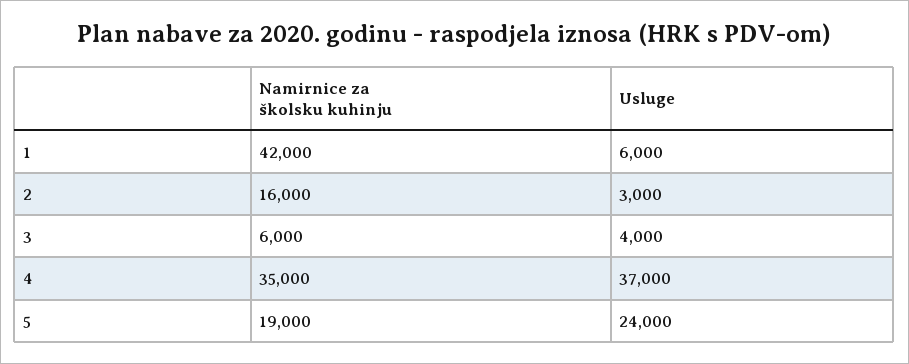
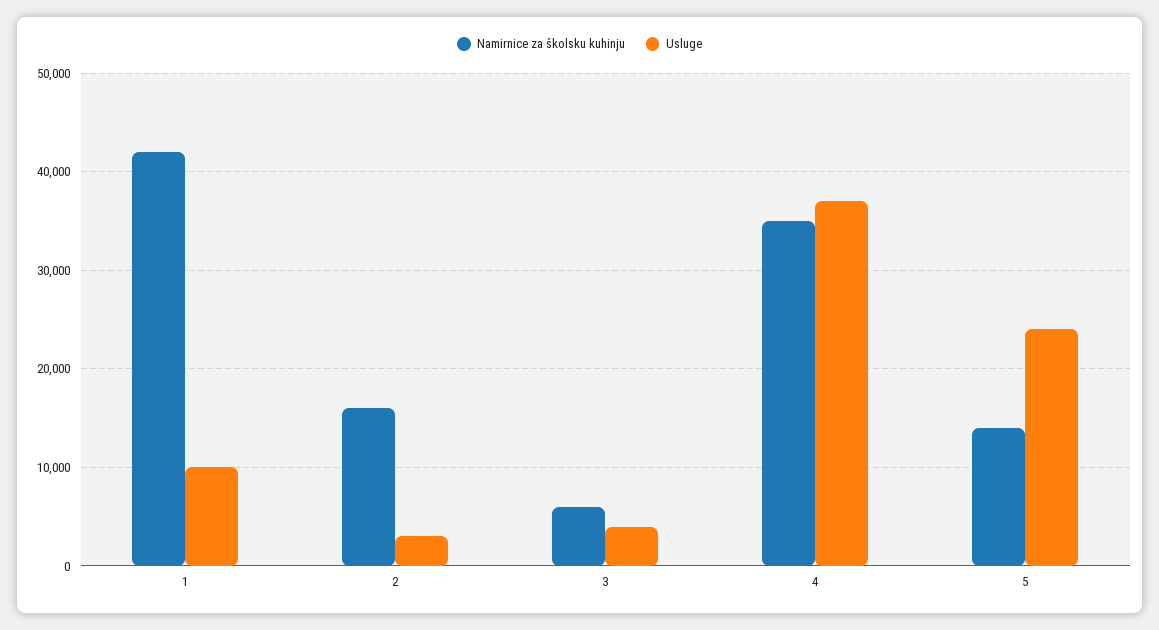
  {
    "Namirnice za školsku kuhinju": {
      "1": 42000,
      "2": 16000,
      "3": 6000,
      "4": 35000,
-     "5": 19000
+     "5": 14000
    },
    "Usluge": {
-     "1": 6000,
+     "1": 10000,
      "2": 3000,
      "3": 4000,
      "4": 37000,
      "5": 24000
    }
  }

